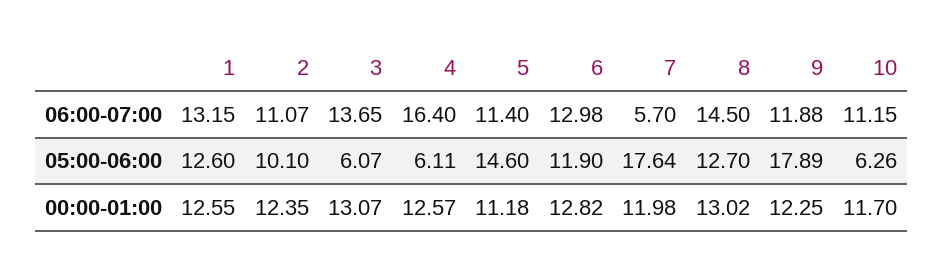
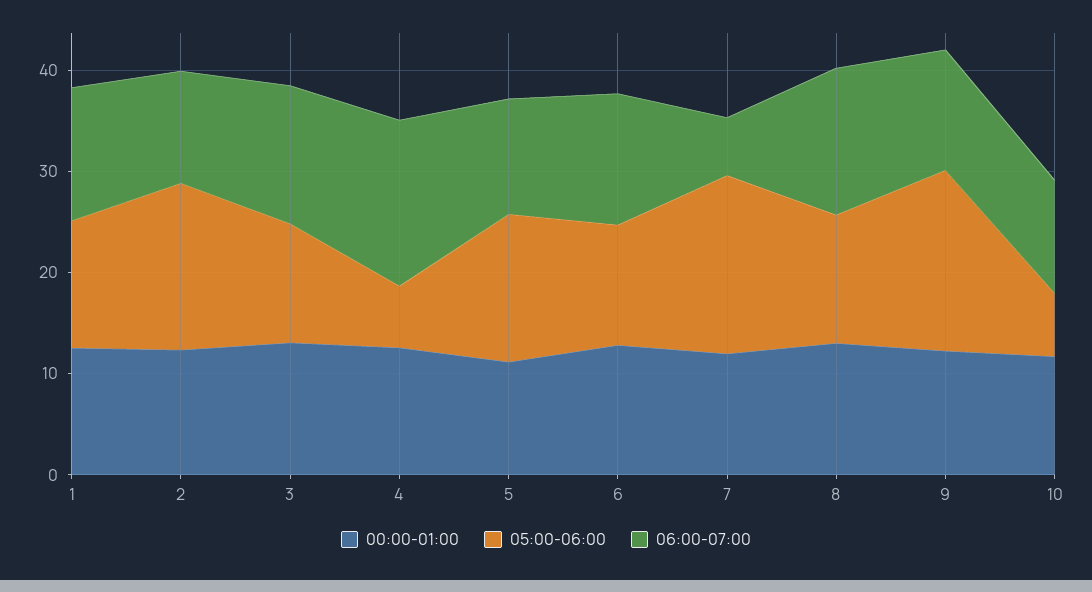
  {
    "06:00-07:00": {
      "1": 13.15,
      "2": 11.07,
      "3": 13.65,
      "4": 16.4,
      "5": 11.4,
      "6": 12.98,
      "7": 5.7,
      "8": 14.5,
      "9": 11.88,
      "10": 11.15
    },
    "05:00-06:00": {
      "1": 12.6,
-     "2": 10.1,
+     "2": 16,
-     "3": 6.07,
+     "3": 12,
      "4": 6.11,
      "5": 14.6,
      "6": 11.9,
      "7": 17.64,
      "8": 12.7,
      "9": 17.89,
      "10": 6.26
    },
    "00:00-01:00": {
      "1": 12.55,
      "2": 12.35,
      "3": 13.07,
      "4": 12.57,
      "5": 11.18,
      "6": 12.82,
      "7": 11.98,
      "8": 13.02,
      "9": 12.25,
      "10": 11.7
    }
  }

